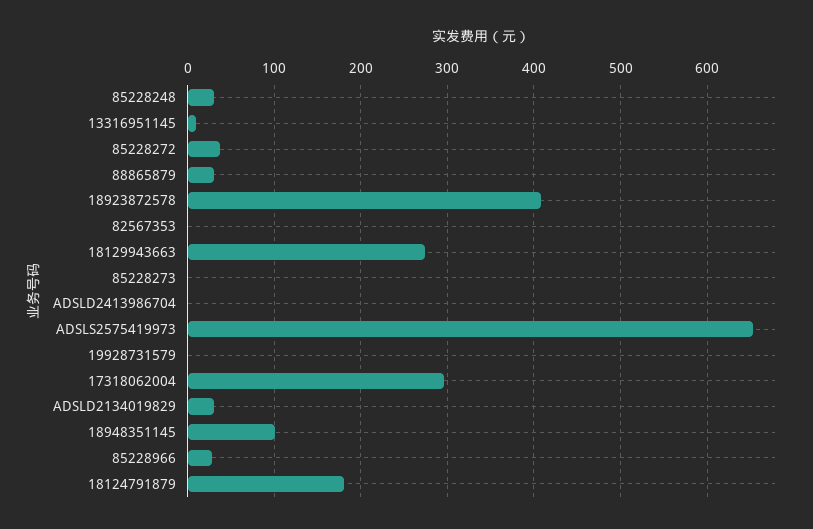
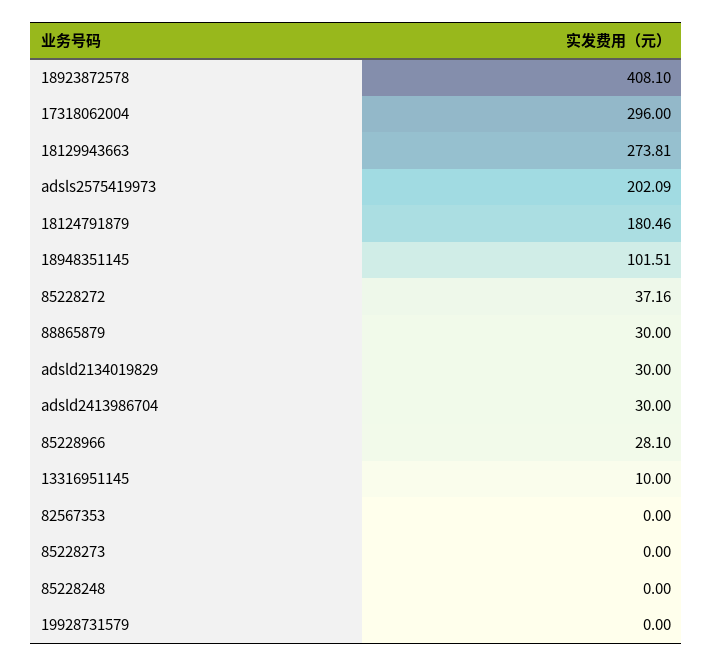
  {
-   "85228248": 30,
+   "85228248": 0,
    "13316951145": 10,
    "85228272": 37.16,
    "88865879": 30,
    "18923872578": 408.1,
    "82567353": 0,
    "18129943663": 273.81,
    "85228273": 0,
-   "ADSLD2413986704": 0,
+   "ADSLD2413986704": 30,
-   "ADSLS2575419973": 650,
+   "ADSLS2575419973": 202.09,
    "19928731579": 0,
    "17318062004": 296,
    "ADSLD2134019829": 30,
    "18948351145": 101.51,
    "85228966": 28.1,
    "18124791879": 180.46
  }

